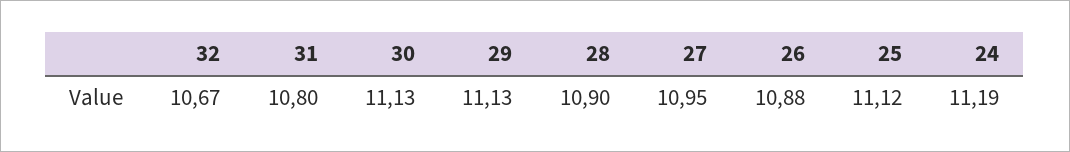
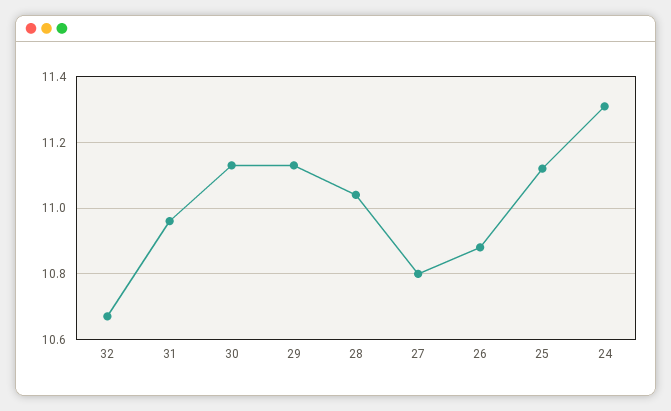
  {
    "32": 10.67,
-   "31": 10.8,
+   "31": 10.95,
    "30": 11.13,
    "29": 11.13,
-   "28": 10.9,
+   "28": 11.05,
-   "27": 10.95,
+   "27": 10.8,
    "26": 10.88,
    "25": 11.12,
-   "24": 11.19
+   "24": 11.3
  }

